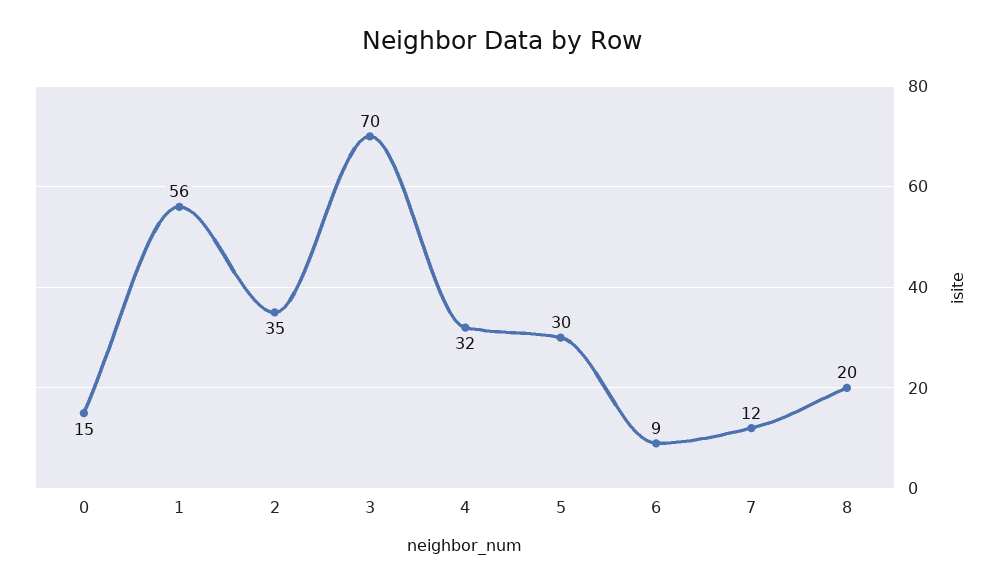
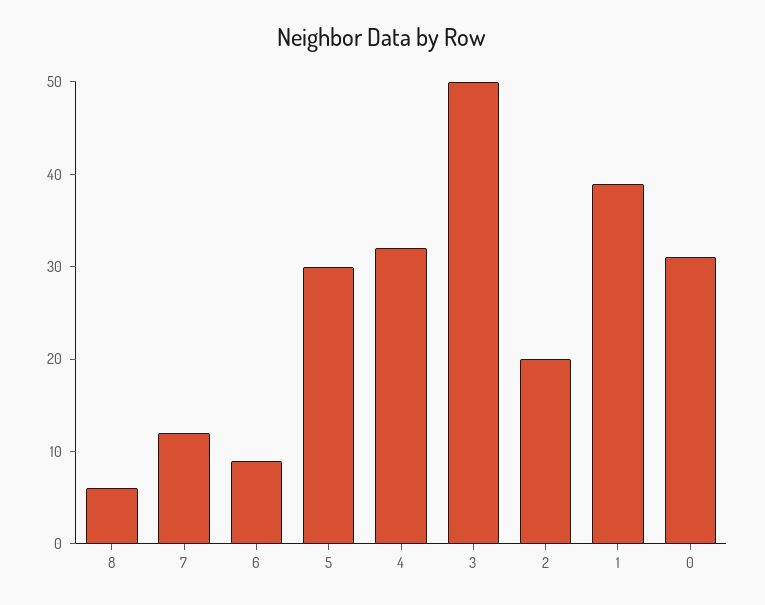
  {
-   "0": 15,
+   "0": 31,
-   "1": 56,
+   "1": 39,
-   "2": 35,
+   "2": 20,
-   "3": 70,
+   "3": 50,
    "4": 32,
    "5": 30,
    "6": 9,
    "7": 12,
-   "8": 20
+   "8": 6
  }

